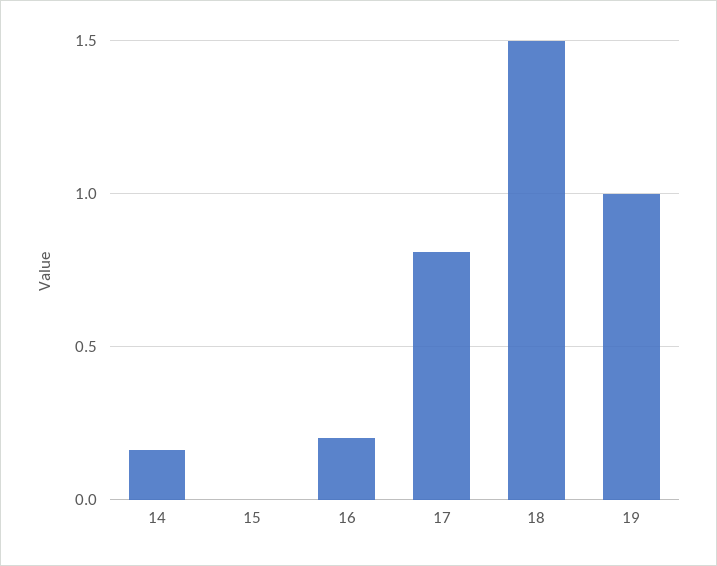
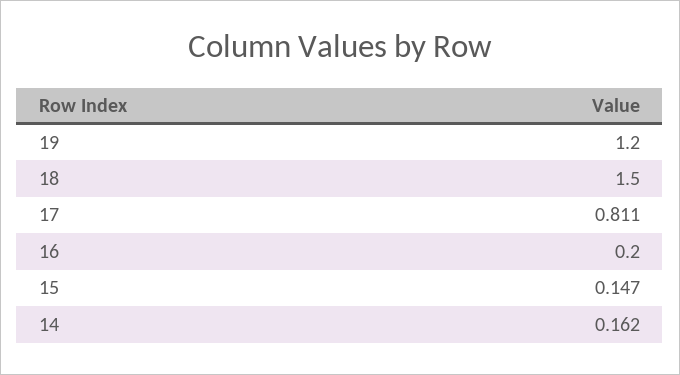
  {
    "14": 0.162,
-   "15": 0,
+   "15": 0.147,
    "16": 0.2,
    "17": 0.811,
    "18": 1.5,
-   "19": 1
+   "19": 1.2
  }

